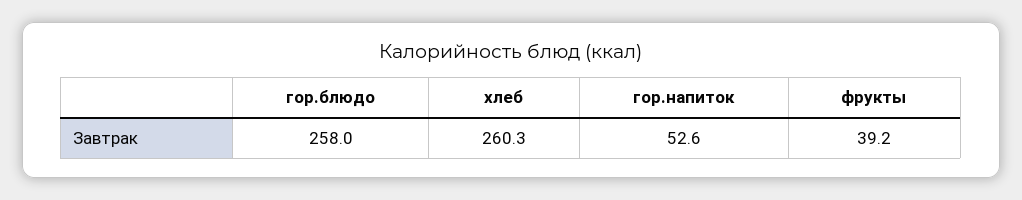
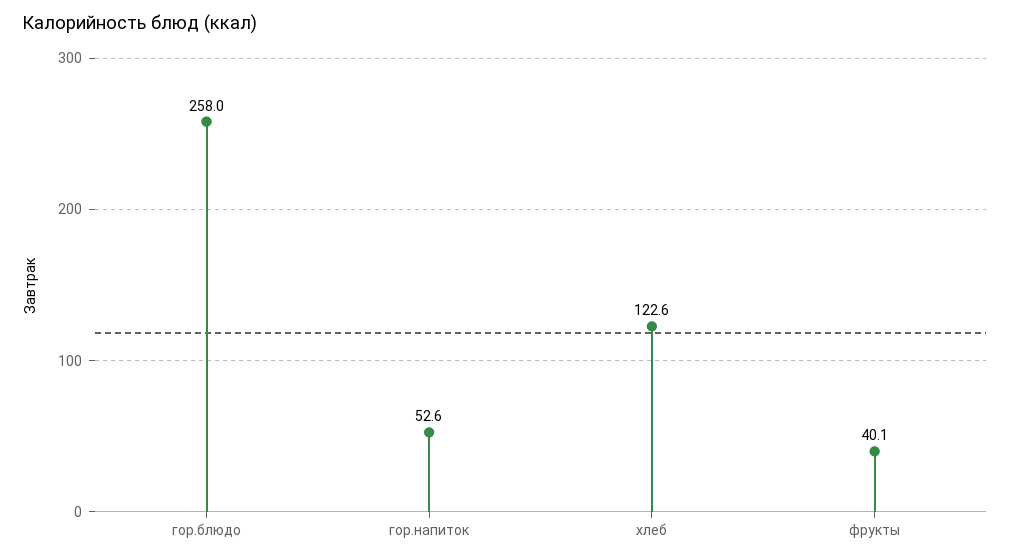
  {
    "гор.блюдо": 258,
-   "хлеб": 260.3,
+   "хлеб": 122.6,
    "гор.напиток": 52.6,
-   "фрукты": 39.2
+   "фрукты": 40.1
  }

